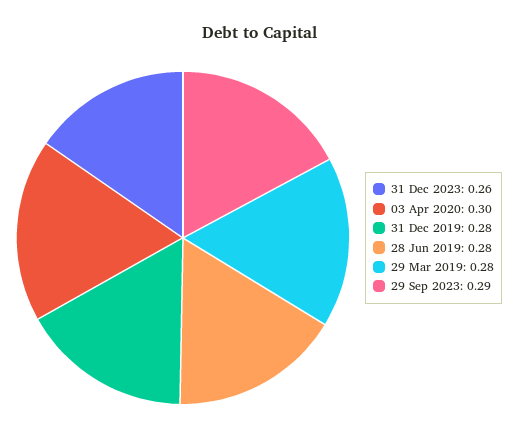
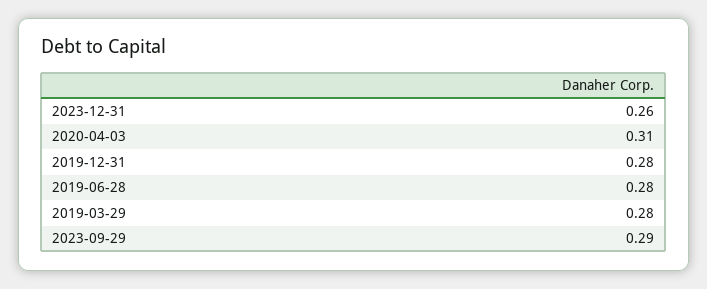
  {
    "31 Dec 2023": 0.26,
-   "03 Apr 2020": 0.3,
+   "03 Apr 2020": 0.31,
    "31 Dec 2019": 0.28,
    "28 Jun 2019": 0.28,
    "29 Mar 2019": 0.28,
    "29 Sep 2023": 0.29
  }

